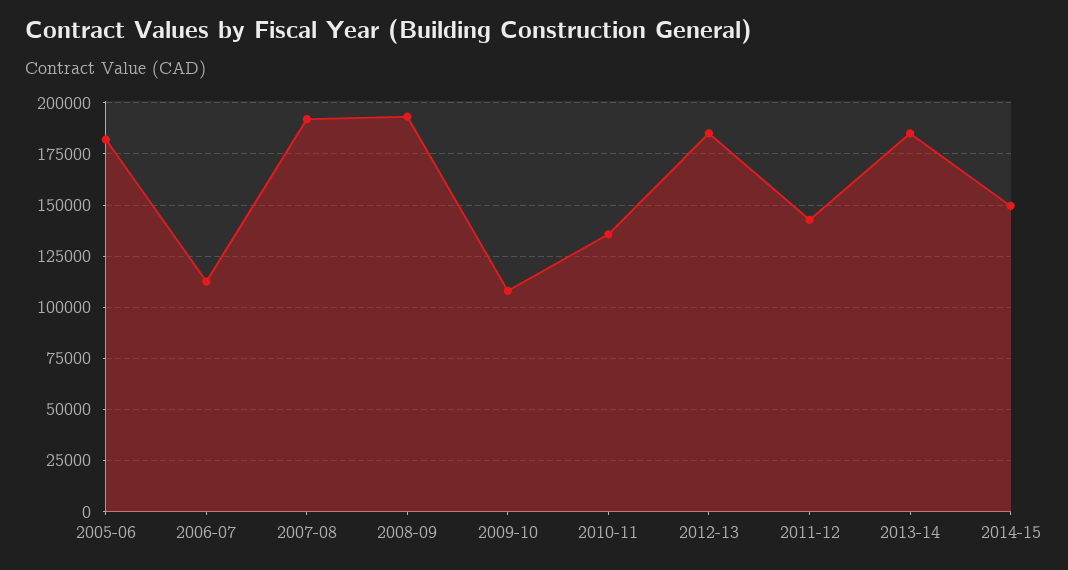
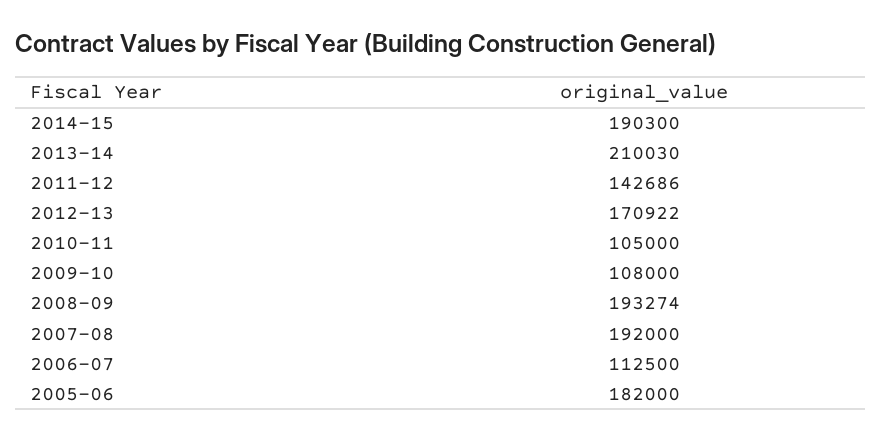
  {
    "2005-06": 182000,
    "2006-07": 112500,
    "2007-08": 192000,
    "2008-09": 193274,
    "2009-10": 108000,
-   "2010-11": 135000,
+   "2010-11": 105000,
-   "2012-13": 185000,
+   "2012-13": 170922,
    "2011-12": 142686,
-   "2013-14": 185000,
+   "2013-14": 210030,
-   "2014-15": 150000
+   "2014-15": 190300
  }

